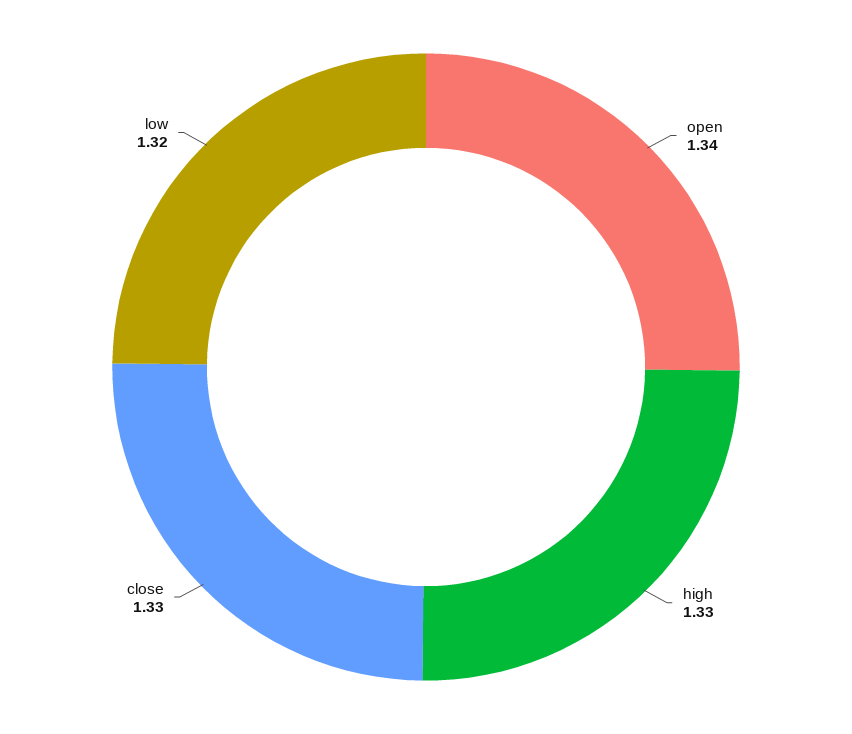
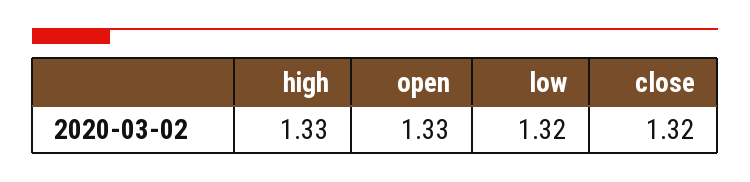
  {
-   "open": 1.34,
+   "open": 1.33,
    "high": 1.33,
-   "close": 1.33,
+   "close": 1.32,
    "low": 1.32
  }

